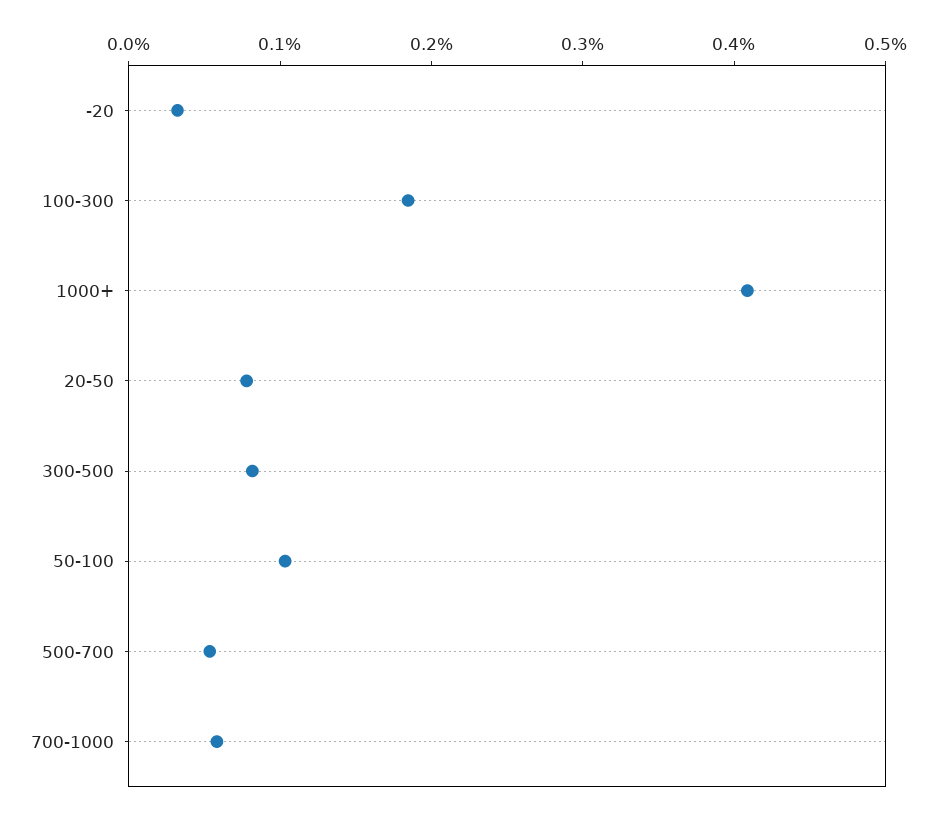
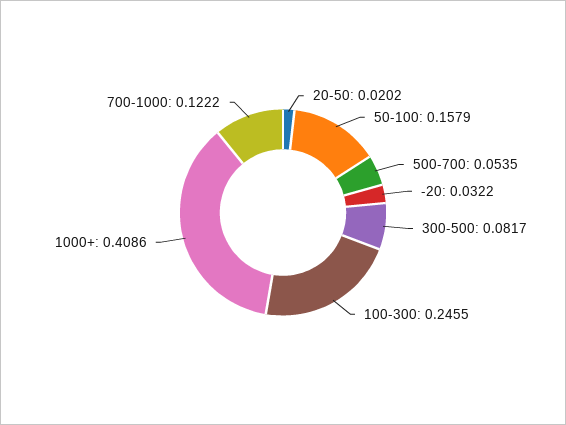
  {
    "-20": 0.0322,
-   "100-300": 0.18,
+   "100-300": 0.2455,
    "1000+": 0.4086,
-   "20-50": 0.08,
+   "20-50": 0.0202,
    "300-500": 0.0817,
-   "50-100": 0.1,
+   "50-100": 0.1579,
    "500-700": 0.0535,
-   "700-1000": 0.06
+   "700-1000": 0.1222
  }

